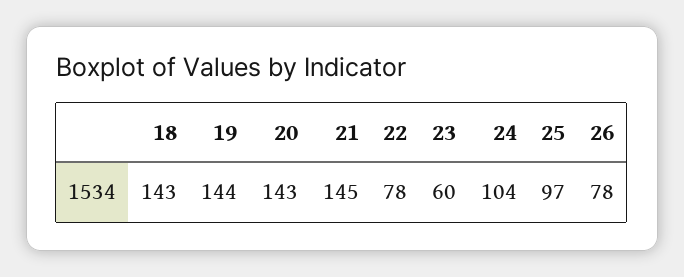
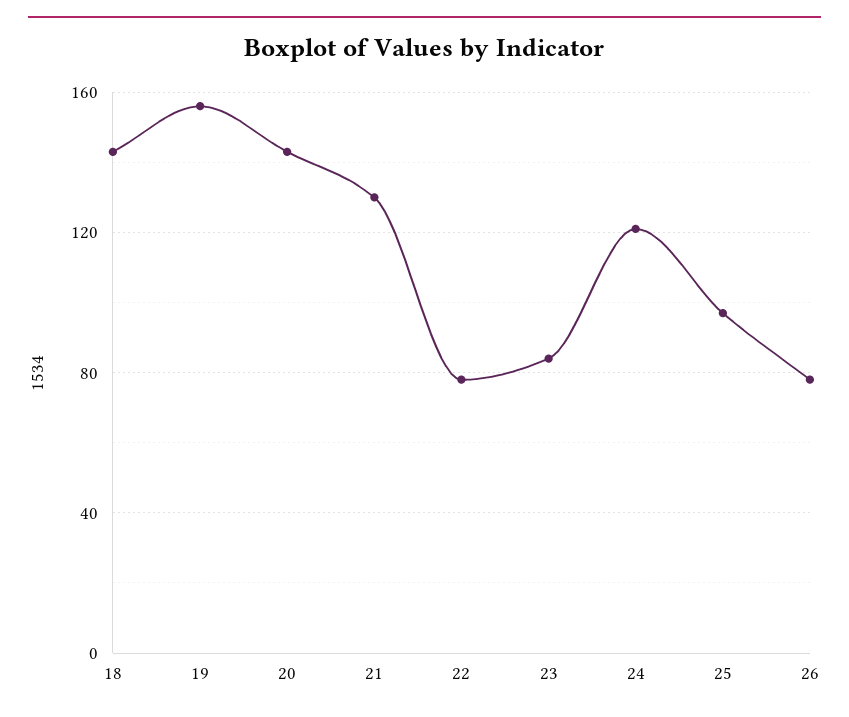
  {
    "18": 143,
-   "19": 144,
+   "19": 155,
    "20": 143,
-   "21": 145,
+   "21": 130,
    "22": 78,
-   "23": 60,
+   "23": 85,
-   "24": 104,
+   "24": 120,
    "25": 97,
    "26": 78
  }

